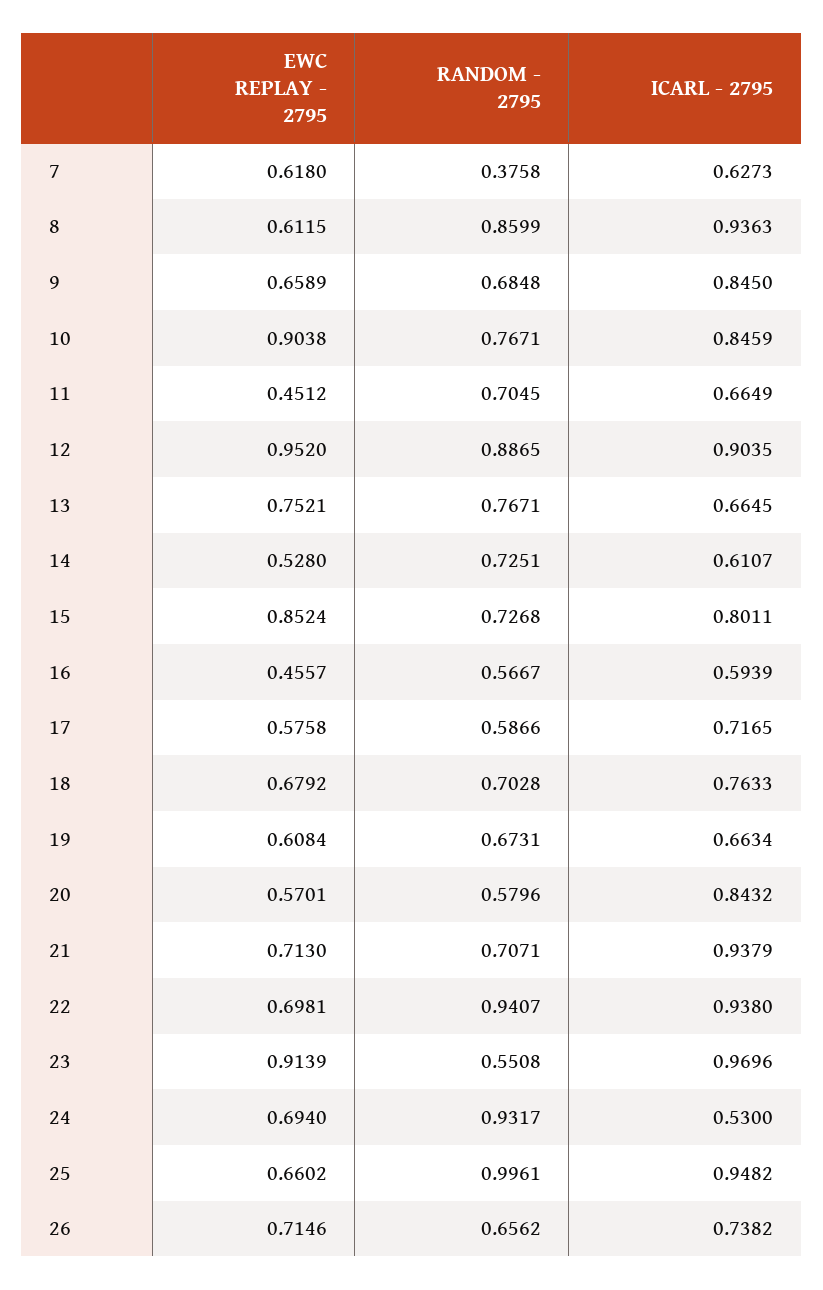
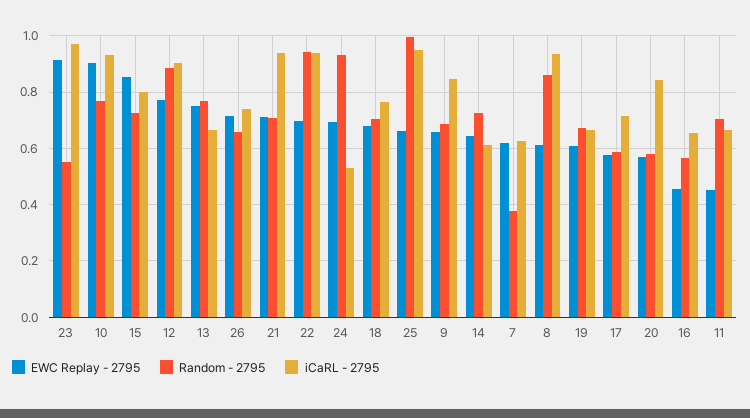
  {
    "EWC REPLAY - 2795": {
      "7": 0.618,
      "8": 0.6115,
      "9": 0.6589,
      "10": 0.9038,
      "11": 0.4512,
-     "12": 0.952,
+     "12": 0.775,
      "13": 0.7521,
-     "14": 0.528,
+     "14": 0.65,
      "15": 0.8524,
      "16": 0.4557,
      "17": 0.5758,
      "18": 0.6792,
      "19": 0.6084,
      "20": 0.5701,
      "21": 0.713,
      "22": 0.6981,
      "23": 0.9139,
      "24": 0.694,
      "25": 0.6602,
      "26": 0.7146
    },
    "RANDOM - 2795": {
      "7": 0.3758,
      "8": 0.8599,
      "9": 0.6848,
      "10": 0.7671,
      "11": 0.7045,
      "12": 0.8865,
      "13": 0.7671,
      "14": 0.7251,
      "15": 0.7268,
      "16": 0.5667,
      "17": 0.5866,
      "18": 0.7028,
      "19": 0.6731,
      "20": 0.5796,
      "21": 0.7071,
      "22": 0.9407,
      "23": 0.5508,
      "24": 0.9317,
      "25": 0.9961,
      "26": 0.6562
    },
    "ICARL - 2795": {
      "7": 0.6273,
      "8": 0.9363,
      "9": 0.845,
-     "10": 0.8459,
+     "10": 0.925,
      "11": 0.6649,
      "12": 0.9035,
      "13": 0.6645,
      "14": 0.6107,
      "15": 0.8011,
-     "16": 0.5939,
+     "16": 0.65,
      "17": 0.7165,
      "18": 0.7633,
      "19": 0.6634,
      "20": 0.8432,
      "21": 0.9379,
      "22": 0.938,
      "23": 0.9696,
      "24": 0.53,
      "25": 0.9482,
      "26": 0.7382
    }
  }

